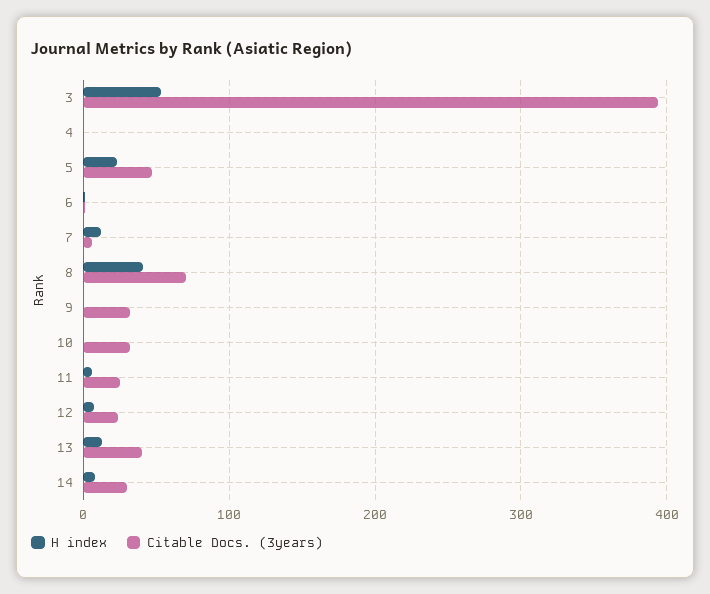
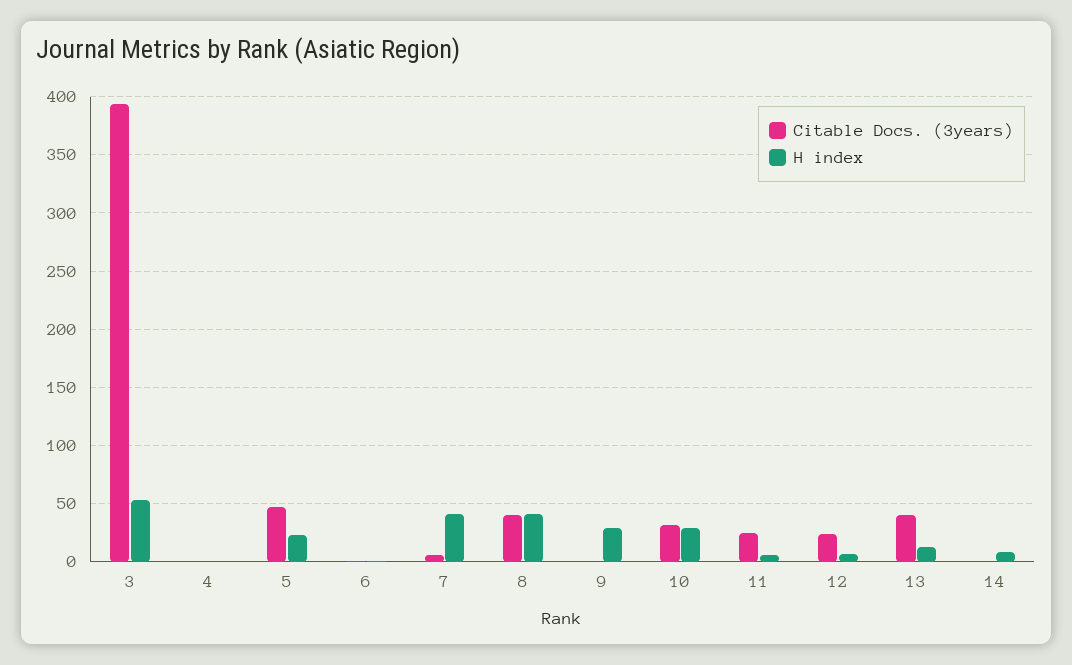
  {
    "H index": {
      "3": 50,
      "4": 0,
      "5": 20,
      "6": 0,
-     "7": 10,
+     "7": 40,
      "8": 40,
-     "9": 0,
+     "9": 30,
-     "10": 0,
+     "10": 30,
      "11": 10,
      "12": 10,
      "13": 10,
      "14": 10
    },
    "Citable Docs. (3years)": {
      "3": 390,
      "4": 0,
      "5": 50,
      "6": 0,
      "7": 10,
-     "8": 70,
+     "8": 40,
-     "9": 30,
+     "9": 0,
      "10": 30,
      "11": 30,
      "12": 20,
      "13": 40,
-     "14": 30
+     "14": 0
    }
  }

